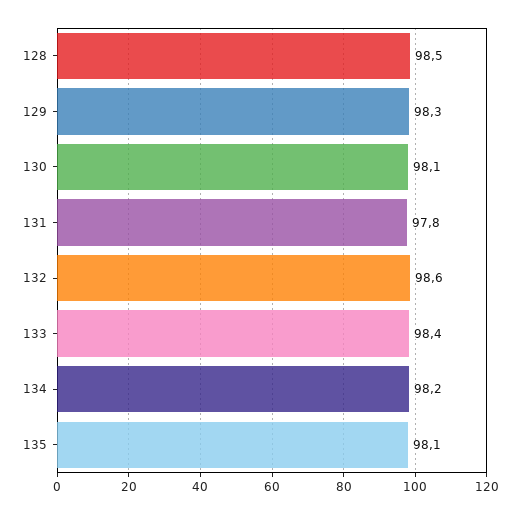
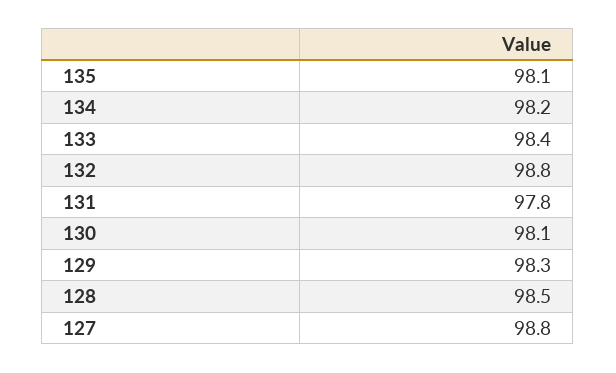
  {
    "128": 98.5,
    "129": 98.3,
    "130": 98.1,
    "131": 97.8,
-   "132": 98.6,
+   "132": 98.8,
    "133": 98.4,
    "134": 98.2,
-   "135": 98.1
+   "135": 98.1,
+   "127": 98.8
  }

